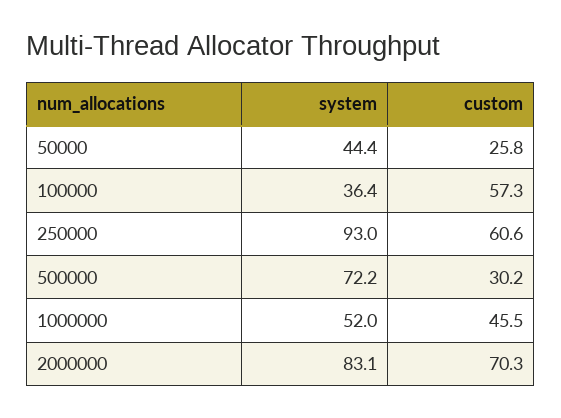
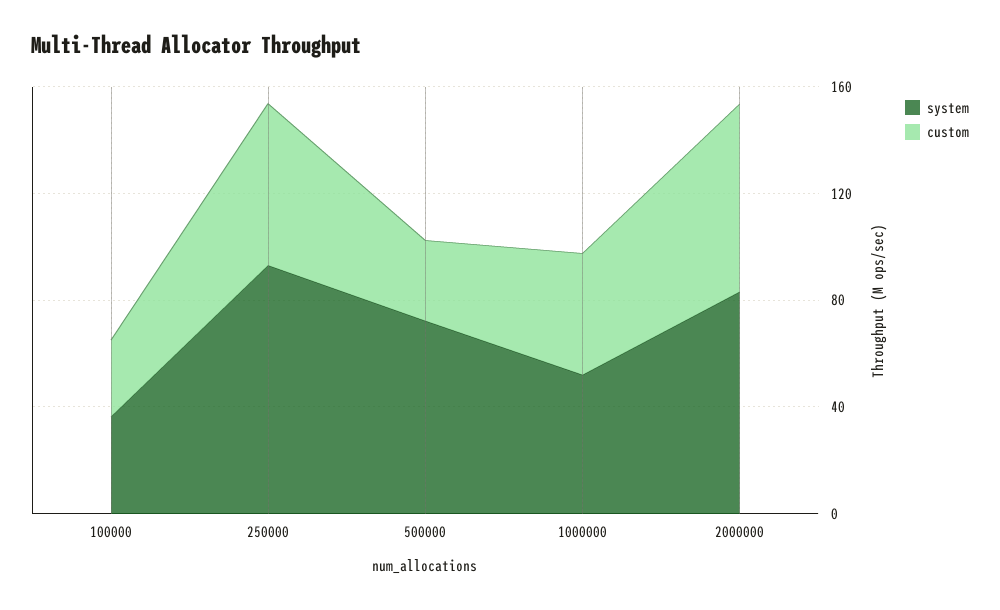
  {
    "system": {
-     "50000": 44.4,
      "100000": 36.4,
      "250000": 93,
      "500000": 72.2,
      "1000000": 52,
      "2000000": 83.1
    },
    "custom": {
-     "50000": 25.8,
-     "100000": 57.3,
+     "100000": 30,
      "250000": 60.6,
      "500000": 30.2,
      "1000000": 45.5,
      "2000000": 70.3
    }
  }

